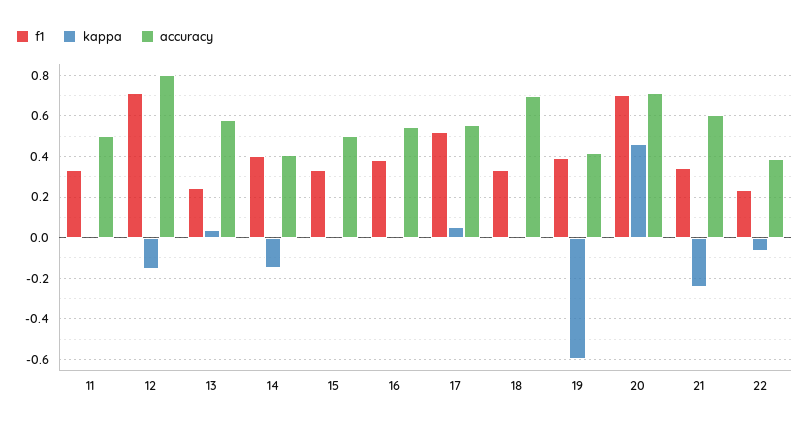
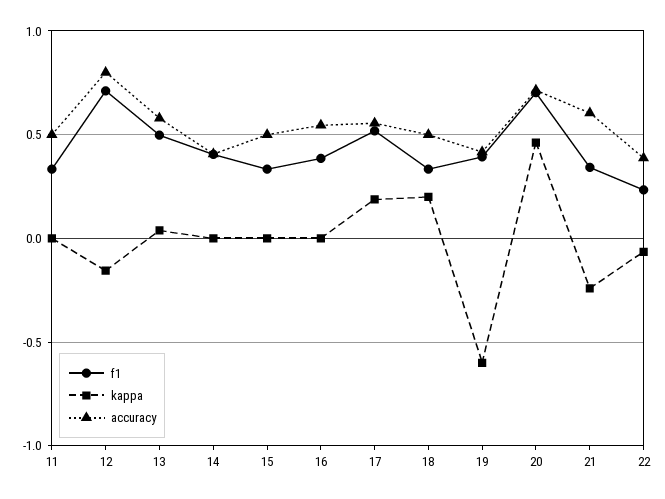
  {
    "f1": {
      "11": 0.35,
      "12": 0.7,
-     "13": 0.25,
+     "13": 0.5,
      "14": 0.4,
      "15": 0.35,
      "16": 0.4,
      "17": 0.5,
      "18": 0.35,
      "19": 0.4,
      "20": 0.7,
      "21": 0.35,
      "22": 0.25
    },
    "kappa": {
      "11": 0,
      "12": -0.15,
      "13": 0.05,
-     "14": -0.15,
+     "14": 0,
      "15": 0,
      "16": 0,
-     "17": 0.05,
+     "17": 0.2,
-     "18": 0,
+     "18": 0.2,
      "19": -0.6,
      "20": 0.45,
      "21": -0.25,
      "22": -0.05
    },
    "accuracy": {
      "11": 0.5,
      "12": 0.8,
      "13": 0.6,
      "14": 0.4,
      "15": 0.5,
      "16": 0.55,
      "17": 0.55,
-     "18": 0.7,
+     "18": 0.5,
      "19": 0.4,
      "20": 0.7,
      "21": 0.6,
      "22": 0.4
    }
  }

